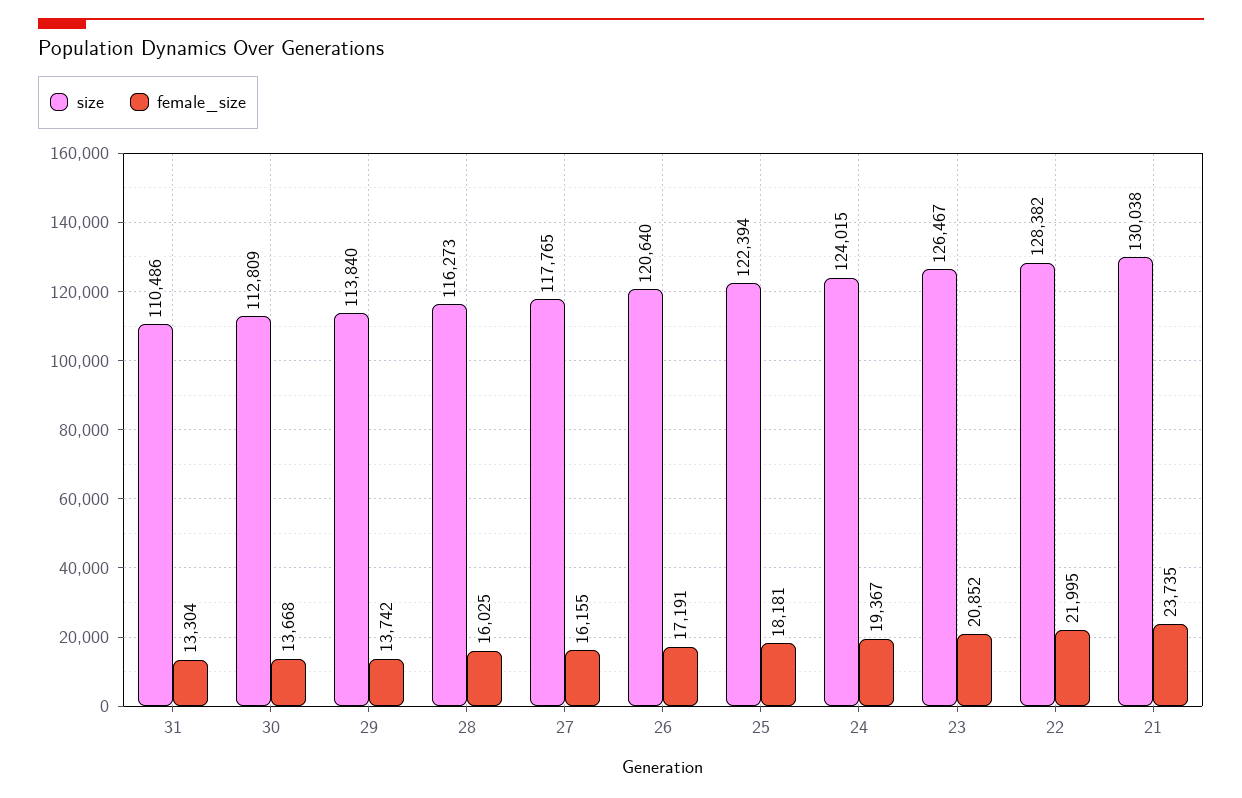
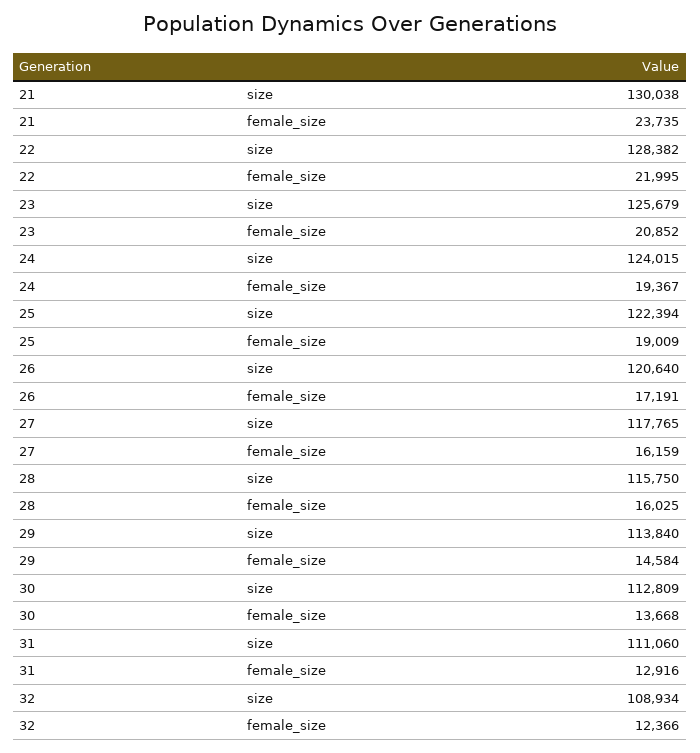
  {
    "size": {
-     "31": 110486,
+     "31": 111060,
      "30": 112809,
      "29": 113840,
-     "28": 116273,
+     "28": 115750,
      "27": 117765,
      "26": 120640,
      "25": 122394,
      "24": 124015,
-     "23": 126467,
+     "23": 125679,
      "22": 128382,
-     "21": 130038
+     "21": 130038,
+     "32": 108934
    },
    "female_size": {
-     "31": 13304,
+     "31": 12916,
      "30": 13668,
-     "29": 13742,
+     "29": 14584,
      "28": 16025,
-     "27": 16155,
+     "27": 16159,
      "26": 17191,
-     "25": 18181,
+     "25": 19009,
      "24": 19367,
      "23": 20852,
      "22": 21995,
-     "21": 23735
+     "21": 23735,
+     "32": 12366
    }
  }

